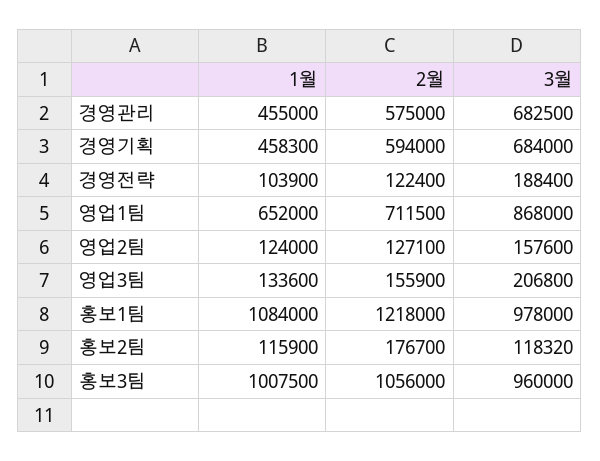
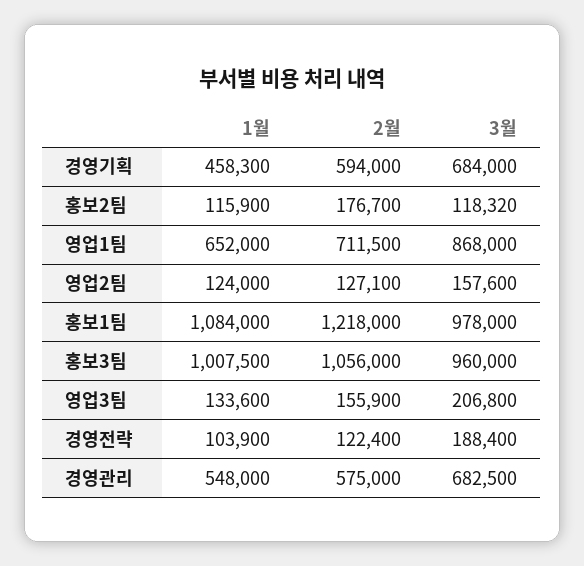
  {
    "1월": {
-     "경영관리": 455000,
+     "경영관리": 548000,
      "경영기획": 458300,
      "경영전략": 103900,
      "영업1팀": 652000,
      "영업2팀": 124000,
      "영업3팀": 133600,
      "홍보1팀": 1084000,
      "홍보2팀": 115900,
      "홍보3팀": 1007500
    },
    "2월": {
      "경영관리": 575000,
      "경영기획": 594000,
      "경영전략": 122400,
      "영업1팀": 711500,
      "영업2팀": 127100,
      "영업3팀": 155900,
      "홍보1팀": 1218000,
      "홍보2팀": 176700,
      "홍보3팀": 1056000
    },
    "3월": {
      "경영관리": 682500,
      "경영기획": 684000,
      "경영전략": 188400,
      "영업1팀": 868000,
      "영업2팀": 157600,
      "영업3팀": 206800,
      "홍보1팀": 978000,
      "홍보2팀": 118320,
      "홍보3팀": 960000
    }
  }

